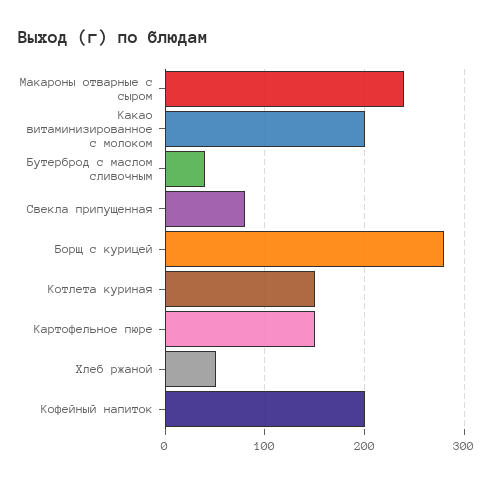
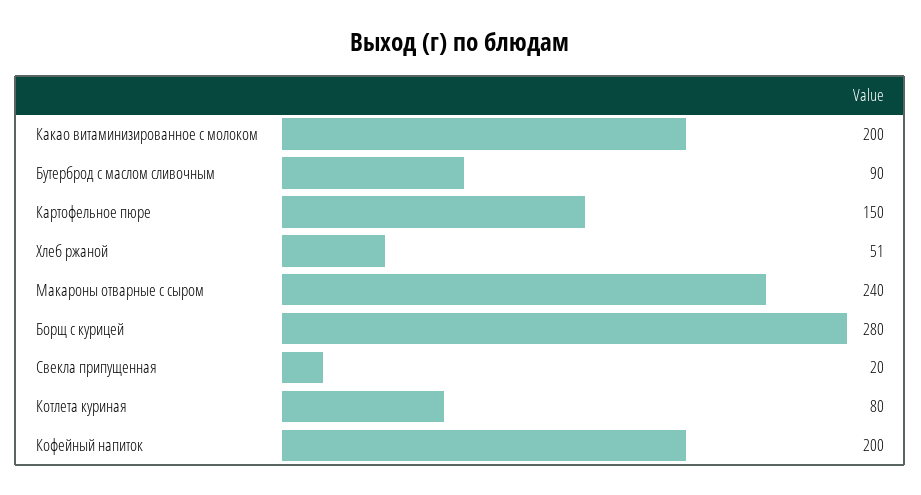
  {
    "Макароны отварные с сыром": 240,
    "Какао витаминизированное с молоком": 200,
-   "Бутерброд с маслом сливочным": 40,
+   "Бутерброд с маслом сливочным": 90,
-   "Свекла припущенная": 80,
+   "Свекла припущенная": 20,
    "Борщ с курицей": 280,
-   "Котлета куриная": 150,
+   "Котлета куриная": 80,
    "Картофельное пюре": 150,
    "Хлеб ржаной": 51,
    "Кофейный напиток": 200
  }

